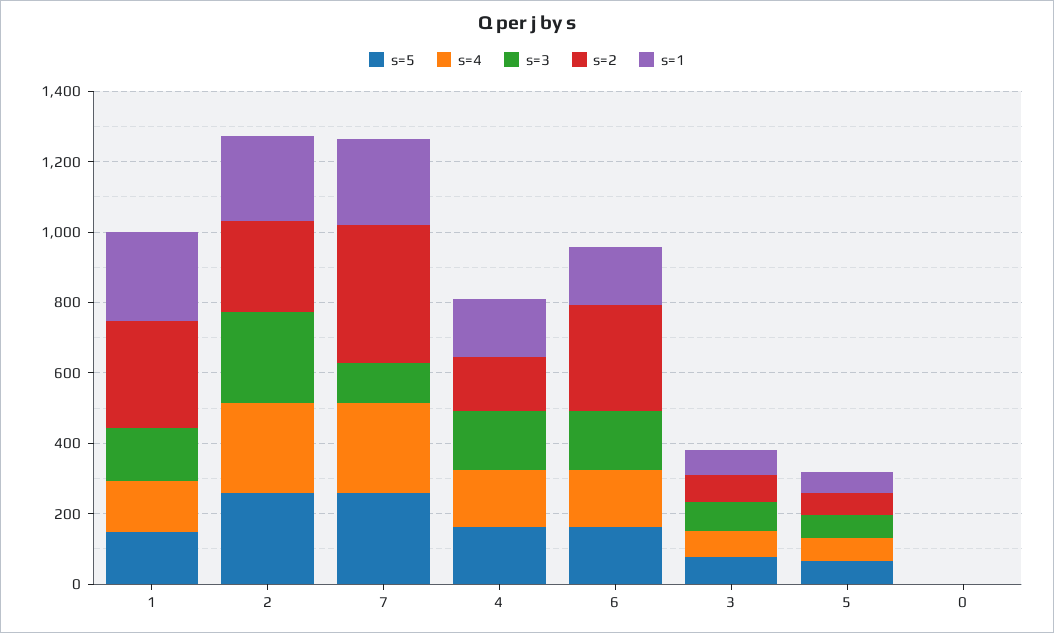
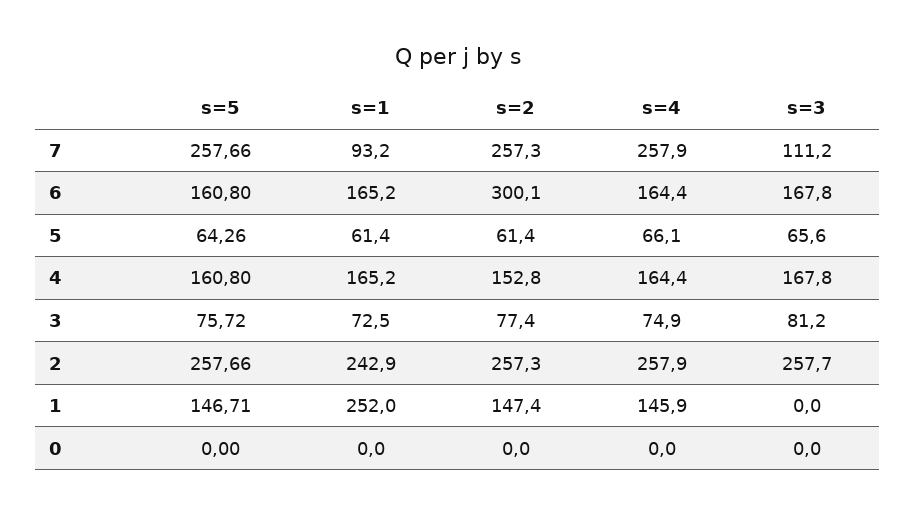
  {
    "s=5": {
      "1": 146.71,
      "2": 257.66,
      "7": 257.66,
      "4": 160.8,
      "6": 160.8,
      "3": 75.72,
      "5": 64.26,
      "0": 0
    },
    "s=4": {
      "1": 145.9,
      "2": 257.9,
      "7": 257.9,
      "4": 164.4,
      "6": 164.4,
      "3": 74.9,
      "5": 66.1,
      "0": 0
    },
    "s=3": {
-     "1": 150,
+     "1": 0,
      "2": 257.7,
      "7": 111.2,
      "4": 167.8,
      "6": 167.8,
      "3": 81.2,
      "5": 65.6,
      "0": 0
    },
    "s=2": {
-     "1": 300,
+     "1": 147.4,
      "2": 257.3,
-     "7": 400,
+     "7": 257.3,
      "4": 152.8,
      "6": 300.1,
      "3": 77.4,
      "5": 61.4,
      "0": 0
    },
    "s=1": {
      "1": 252,
      "2": 242.9,
-     "7": 250,
+     "7": 93.2,
      "4": 165.2,
      "6": 165.2,
      "3": 72.5,
      "5": 61.4,
      "0": 0
    }
  }

